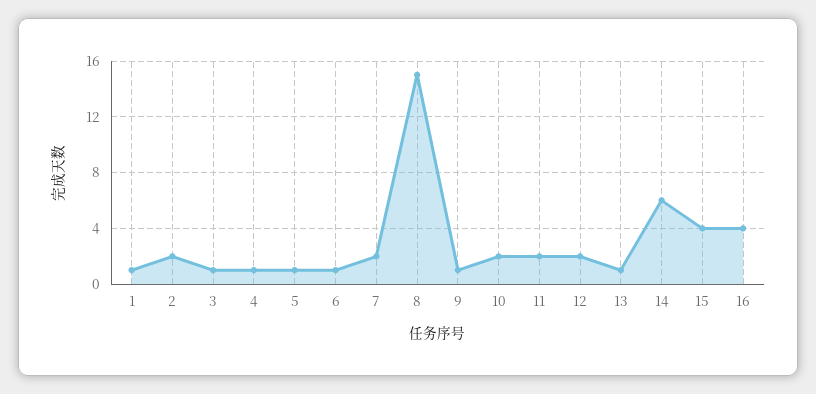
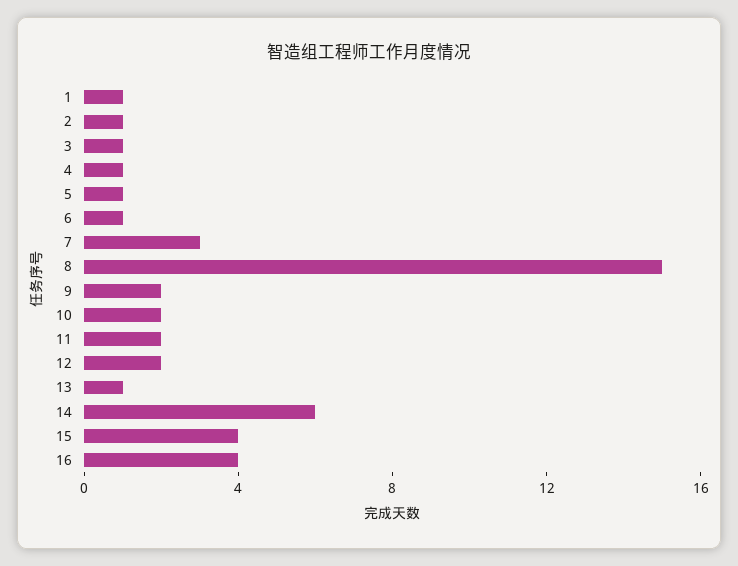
  {
    "1": 1,
-   "2": 2,
+   "2": 1,
    "3": 1,
    "4": 1,
    "5": 1,
    "6": 1,
-   "7": 2,
+   "7": 3,
    "8": 15,
-   "9": 1,
+   "9": 2,
    "10": 2,
    "11": 2,
    "12": 2,
    "13": 1,
    "14": 6,
    "15": 4,
    "16": 4
  }

